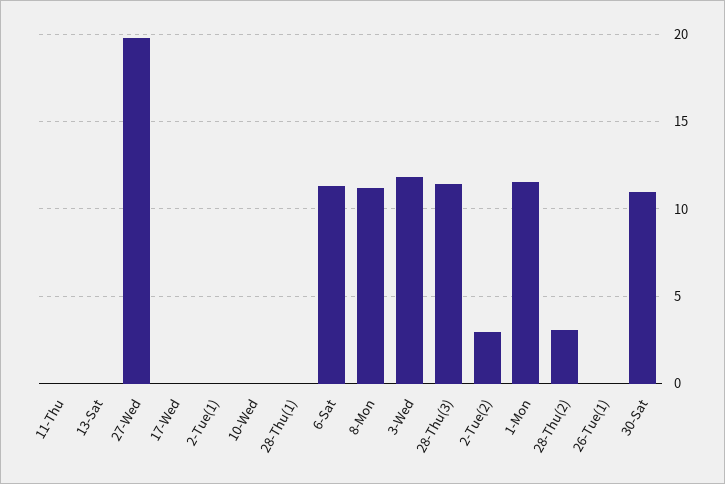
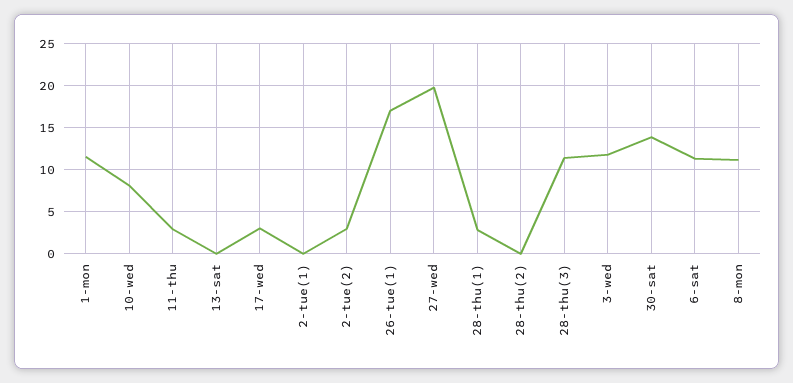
  {
-   "11-Thu": 0,
+   "11-Thu": 3,
    "13-Sat": 0,
    "27-Wed": 20,
-   "17-Wed": 0,
+   "17-Wed": 3,
    "2-Tue(1)": 0,
-   "10-Wed": 0,
+   "10-Wed": 8,
-   "28-Thu(1)": 0,
+   "28-Thu(1)": 3,
    "6-Sat": 11.5,
    "8-Mon": 11,
    "3-Wed": 12,
    "28-Thu(3)": 11.5,
    "2-Tue(2)": 3,
    "1-Mon": 11.5,
-   "28-Thu(2)": 3,
+   "28-Thu(2)": 0,
-   "26-Tue(1)": 0,
+   "26-Tue(1)": 17,
-   "30-Sat": 11
+   "30-Sat": 14
  }

